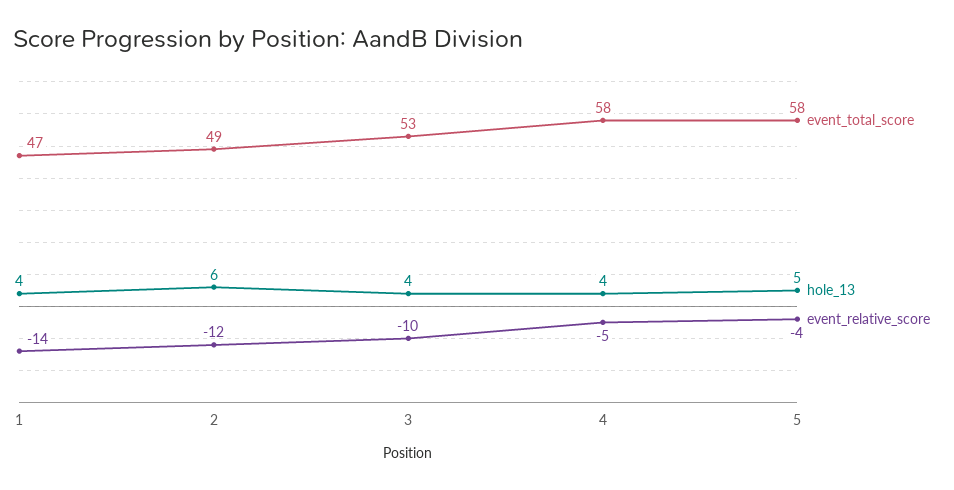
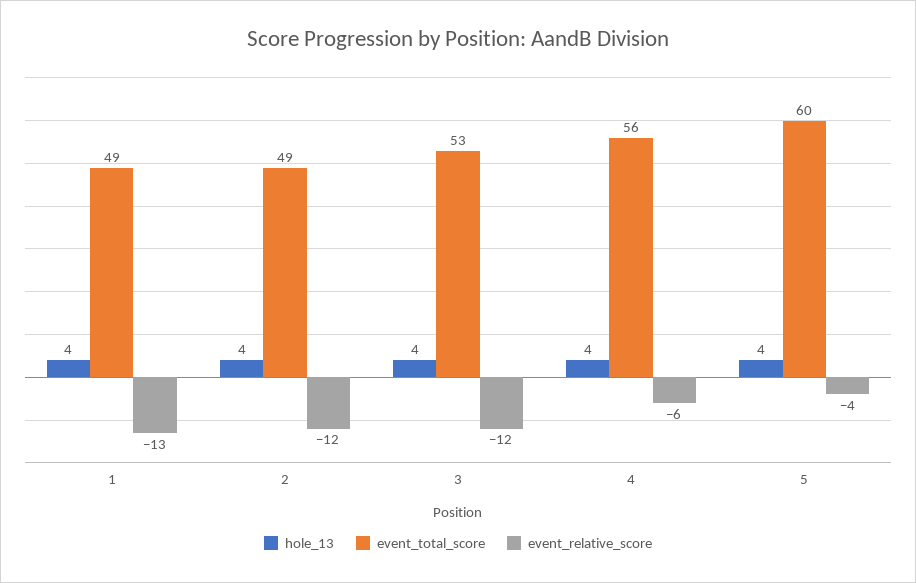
  {
    "event_total_score": {
-     "1": 47,
+     "1": 49,
      "2": 49,
      "3": 53,
-     "4": 58,
+     "4": 56,
-     "5": 58
+     "5": 60
    },
    "hole_13": {
      "1": 4,
-     "2": 6,
+     "2": 4,
      "3": 4,
      "4": 4,
-     "5": 5
+     "5": 4
    },
    "event_relative_score": {
-     "1": -14,
+     "1": -13,
      "2": -12,
-     "3": -10,
+     "3": -12,
-     "4": -5,
+     "4": -6,
      "5": -4
    }
  }

